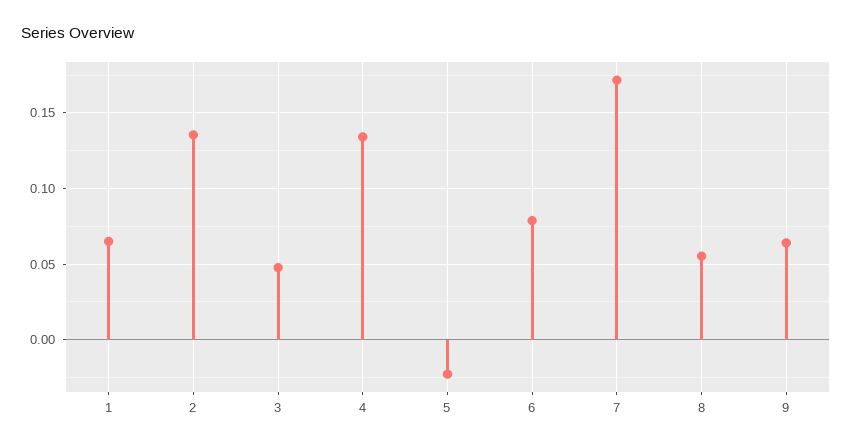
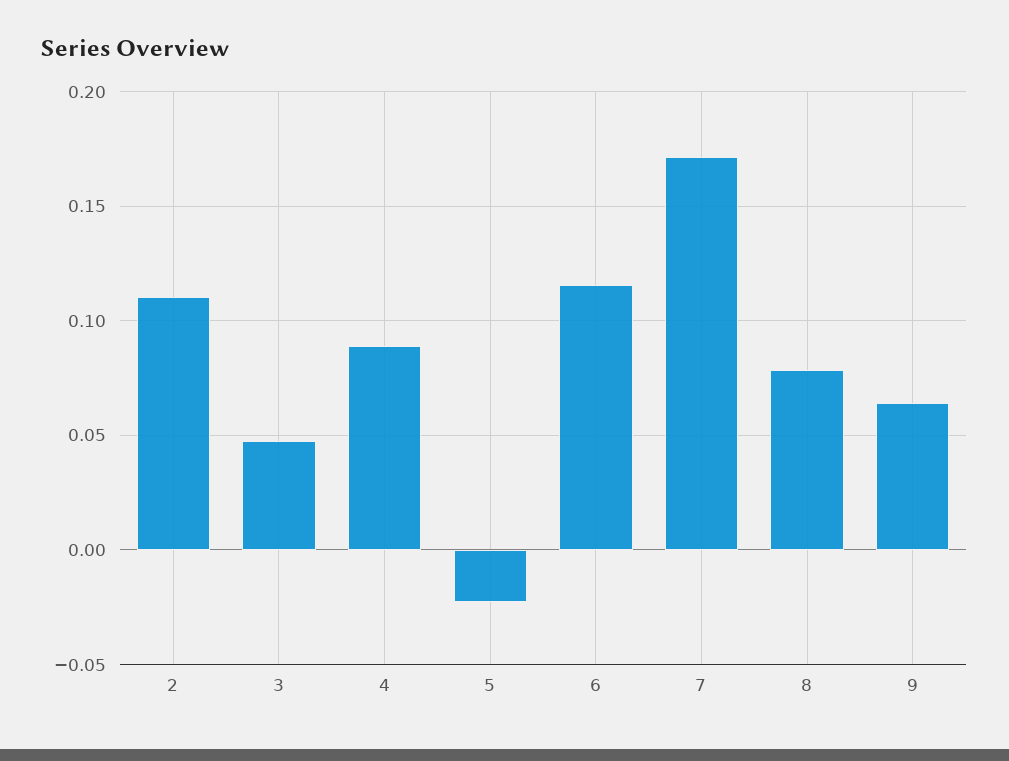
  {
-   "1": 0.065,
-   "2": 0.135,
+   "2": 0.11,
    "3": 0.05,
-   "4": 0.135,
+   "4": 0.09,
    "5": -0.025,
-   "6": 0.08,
+   "6": 0.115,
    "7": 0.17,
-   "8": 0.055,
+   "8": 0.08,
    "9": 0.065
  }

